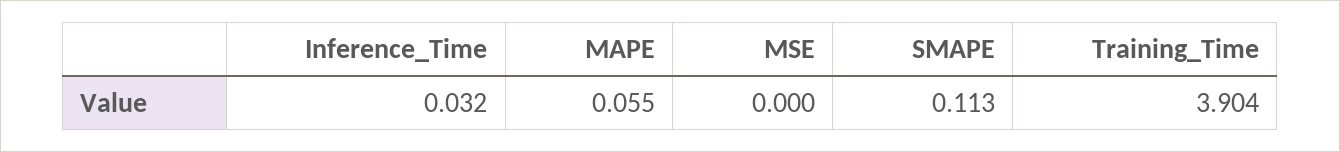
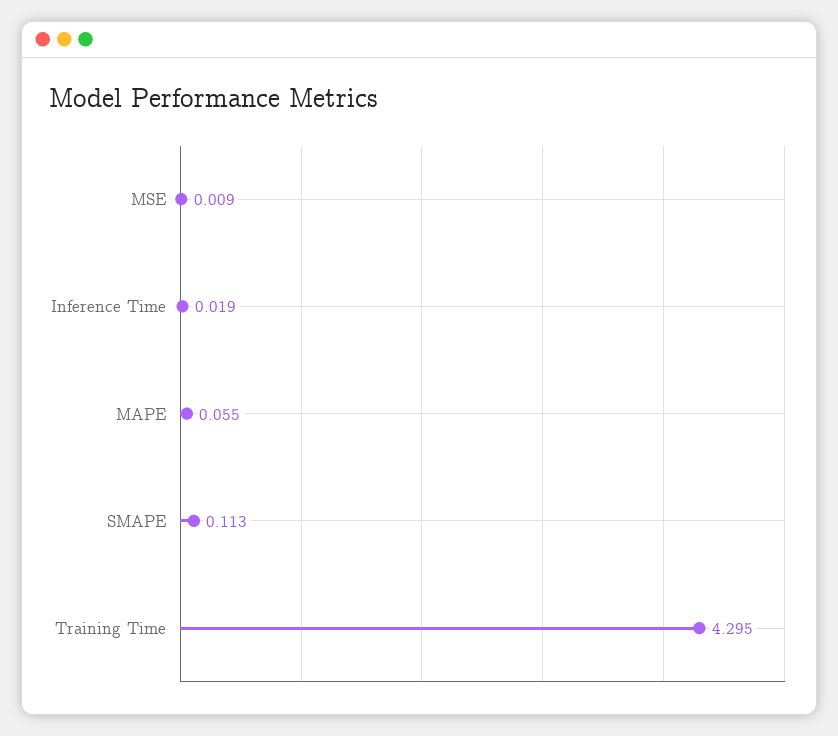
  {
-   "Inference_Time": 0.032,
+   "Inference_Time": 0.019,
    "MAPE": 0.055,
-   "MSE": 0,
+   "MSE": 0.009,
    "SMAPE": 0.113,
-   "Training_Time": 3.904
+   "Training_Time": 4.295
  }

